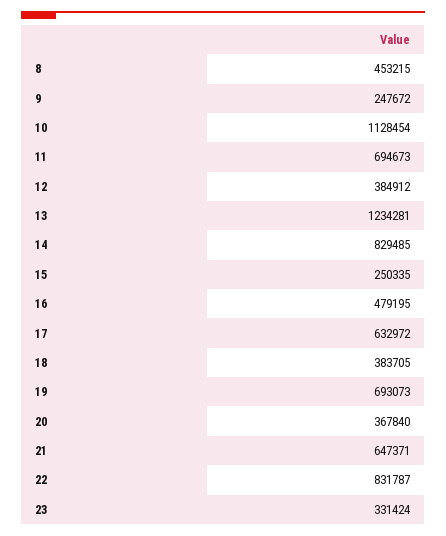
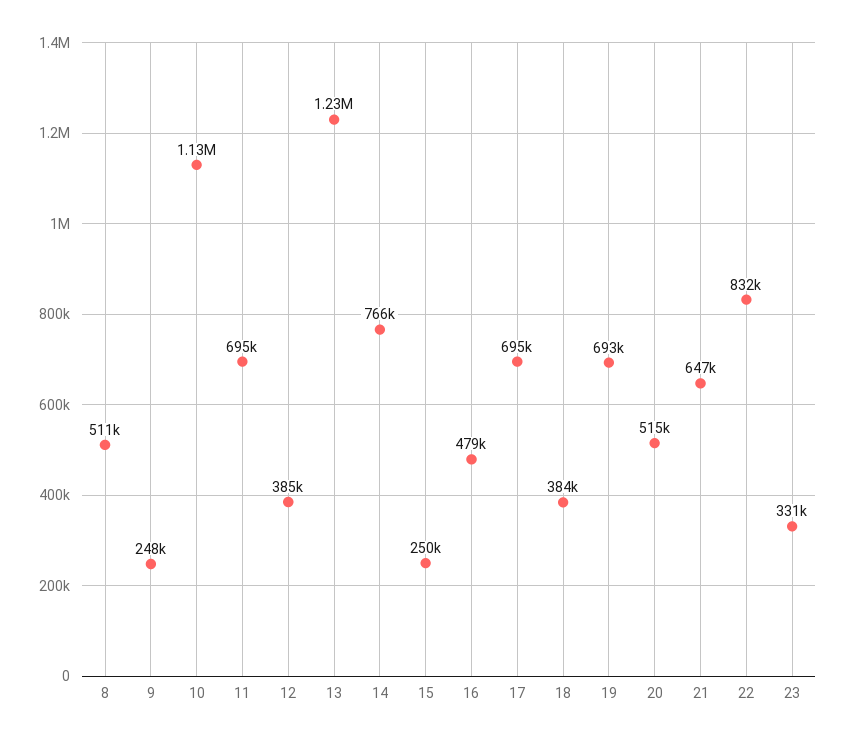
  {
-   "8": 453215,
+   "8": 511000,
    "9": 247672,
    "10": 1128454,
    "11": 694673,
    "12": 384912,
    "13": 1234281,
-   "14": 829485,
+   "14": 766000,
    "15": 250335,
    "16": 479195,
-   "17": 632972,
+   "17": 695000,
    "18": 383705,
    "19": 693073,
-   "20": 367840,
+   "20": 515000,
    "21": 647371,
    "22": 831787,
    "23": 331424
  }

